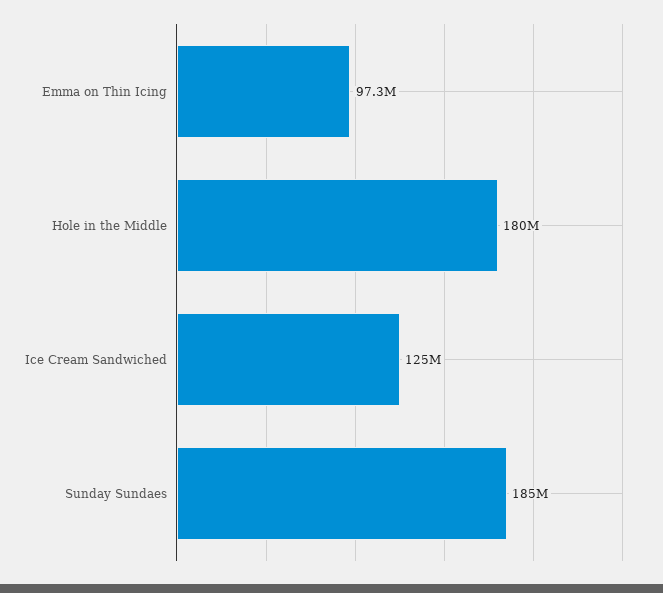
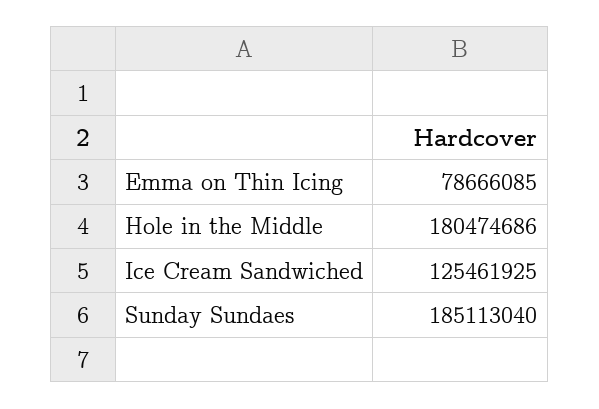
  {
-   "Emma on Thin Icing": 97300000,
+   "Emma on Thin Icing": 78666085,
    "Hole in the Middle": 180474686,
    "Ice Cream Sandwiched": 125461925,
    "Sunday Sundaes": 185113040
  }

